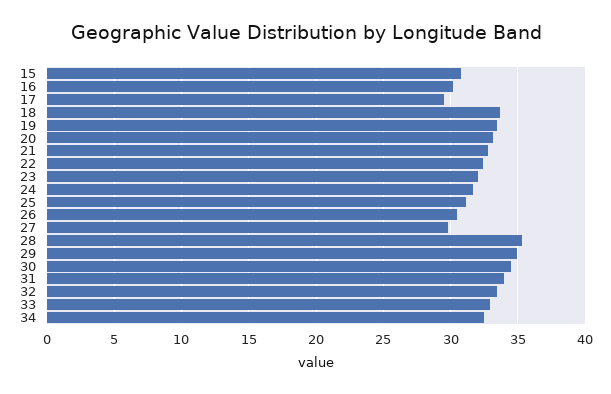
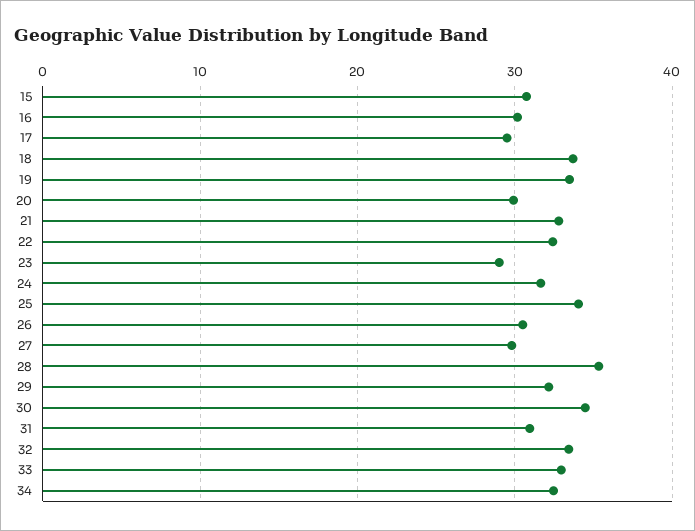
  {
    "15": 30.5,
    "16": 30,
    "17": 29.5,
    "18": 33.5,
    "19": 33.5,
-   "20": 33,
+   "20": 30,
    "21": 33,
    "22": 32.5,
-   "23": 32,
+   "23": 29,
    "24": 31.5,
-   "25": 31,
+   "25": 34,
    "26": 30.5,
    "27": 30,
    "28": 35.5,
-   "29": 35,
+   "29": 32,
    "30": 34.5,
-   "31": 34,
+   "31": 31,
    "32": 33.5,
    "33": 33,
    "34": 32.5
  }

